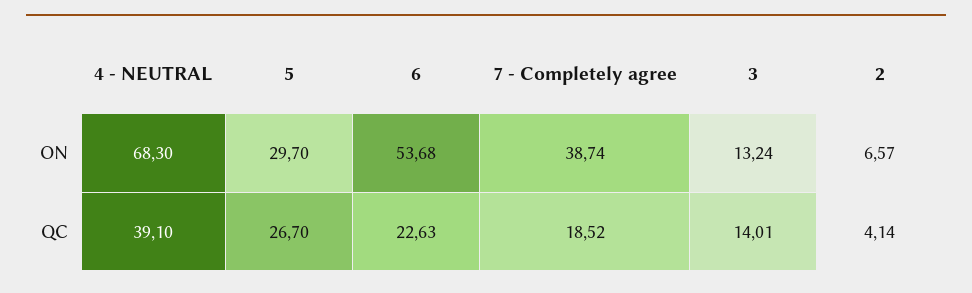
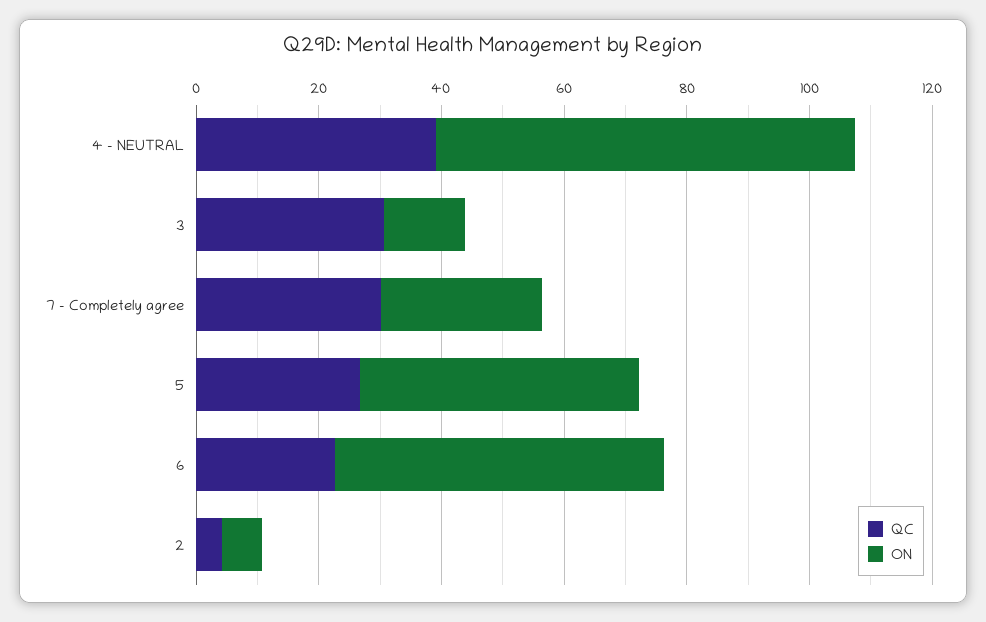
  {
    "ON": {
      "4 - NEUTRAL": 68.3,
-     "5": 29.7,
+     "5": 45,
      "6": 53.68,
-     "7 - Completely agree": 38.74,
+     "7 - Completely agree": 25,
      "3": 13.24,
      "2": 6.57
    },
    "QC": {
      "4 - NEUTRAL": 39.1,
      "5": 26.7,
      "6": 22.63,
-     "7 - Completely agree": 18.52,
+     "7 - Completely agree": 30,
-     "3": 14.01,
+     "3": 30,
      "2": 4.14
    }
  }

